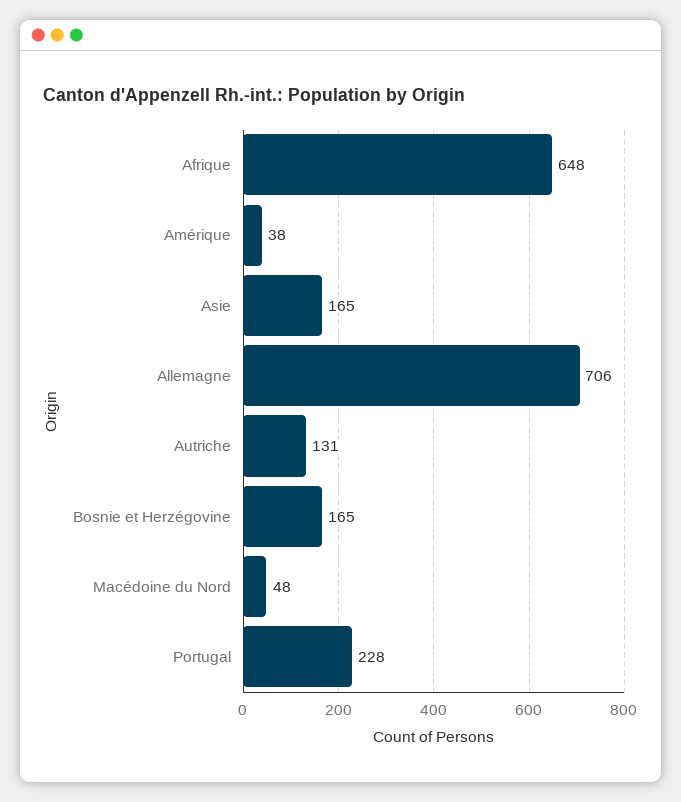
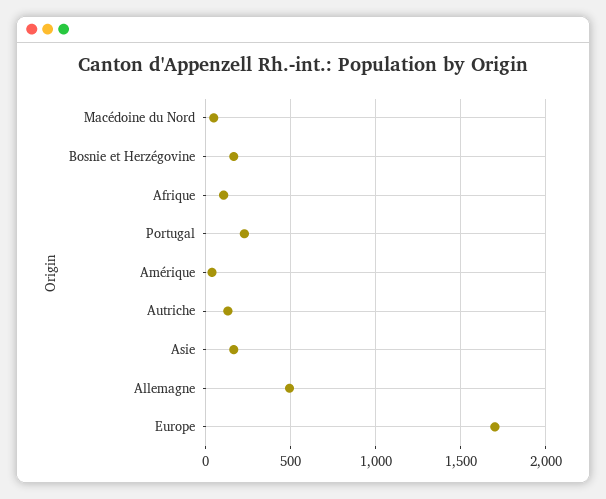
  {
-   "Afrique": 648,
+   "Afrique": 100,
    "Amérique": 38,
    "Asie": 165,
-   "Allemagne": 706,
+   "Allemagne": 500,
    "Autriche": 131,
    "Bosnie et Herzégovine": 165,
    "Macédoine du Nord": 48,
-   "Portugal": 228
+   "Portugal": 228,
+   "Europe": 1700
  }

